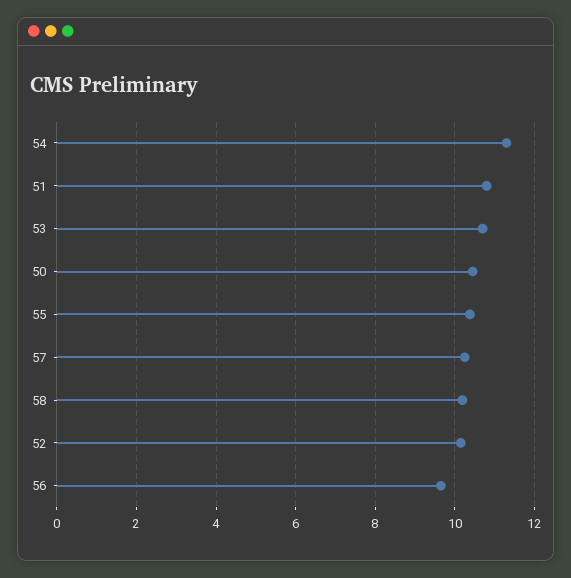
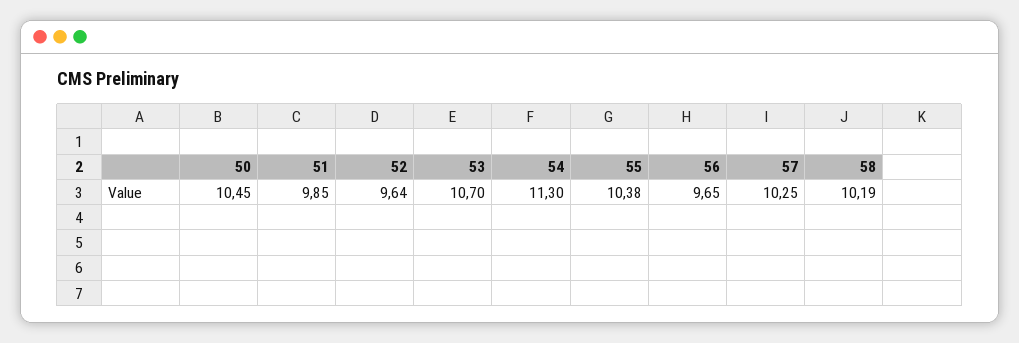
  {
    "54": 11.3,
-   "51": 10.8,
+   "51": 9.85,
    "53": 10.7,
    "50": 10.45,
    "55": 10.38,
    "57": 10.25,
    "58": 10.19,
-   "52": 10.2,
+   "52": 9.64,
    "56": 9.65
  }

